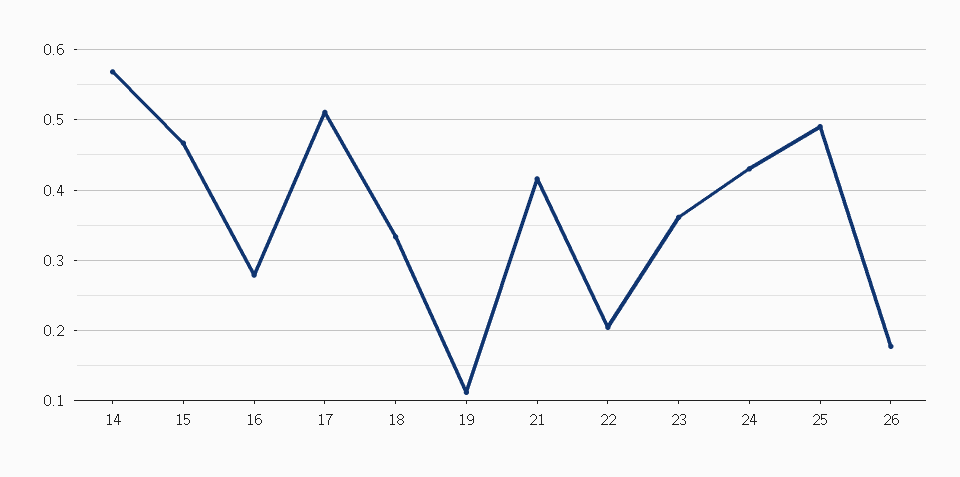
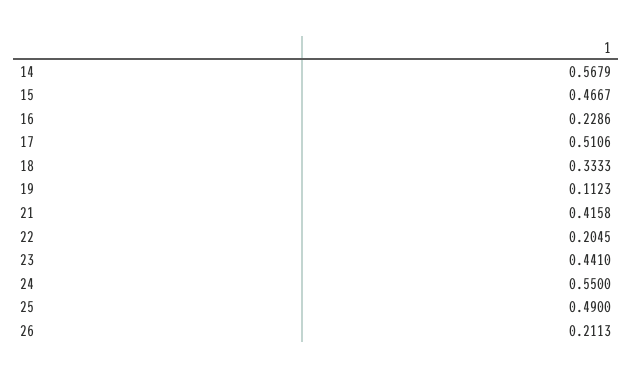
  {
    "14": 0.5679,
    "15": 0.4667,
-   "16": 0.28,
+   "16": 0.2286,
    "17": 0.5106,
    "18": 0.3333,
    "19": 0.1123,
    "21": 0.4158,
    "22": 0.2045,
-   "23": 0.36,
+   "23": 0.441,
-   "24": 0.43,
+   "24": 0.55,
    "25": 0.49,
-   "26": 0.18
+   "26": 0.2113
  }

